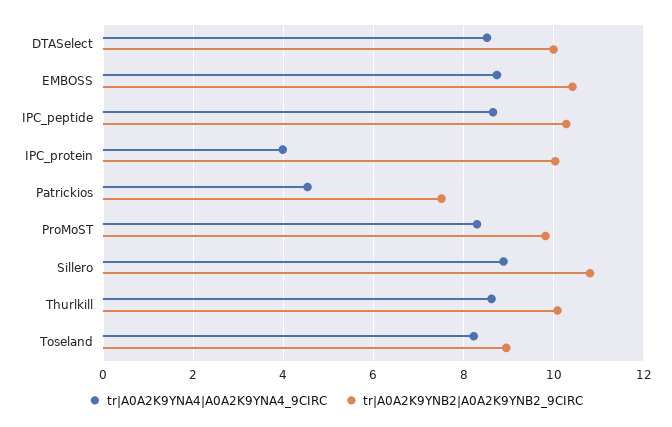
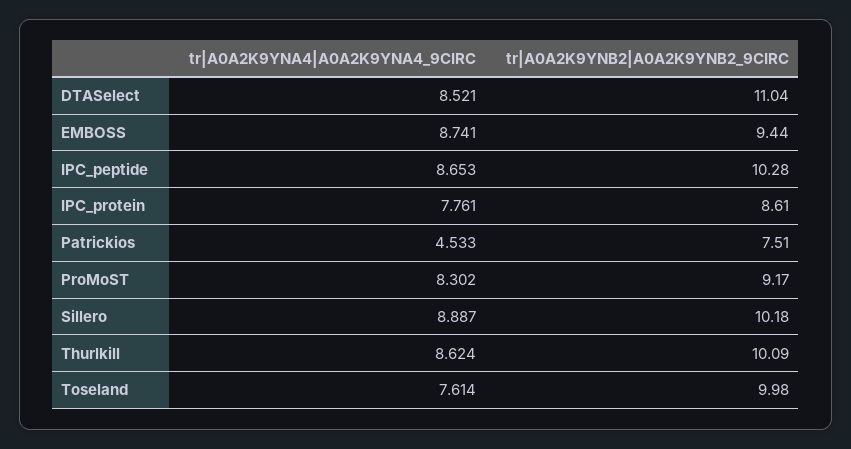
  {
    "tr|A0A2K9YNA4|A0A2K9YNA4_9CIRC": {
      "DTASelect": 8.521,
      "EMBOSS": 8.741,
      "IPC_peptide": 8.653,
-     "IPC_protein": 4,
+     "IPC_protein": 7.761,
      "Patrickios": 4.533,
      "ProMoST": 8.302,
      "Sillero": 8.887,
      "Thurlkill": 8.624,
-     "Toseland": 8.2
+     "Toseland": 7.614
    },
    "tr|A0A2K9YNB2|A0A2K9YNB2_9CIRC": {
-     "DTASelect": 10,
+     "DTASelect": 11.04,
-     "EMBOSS": 10.4,
+     "EMBOSS": 9.44,
      "IPC_peptide": 10.28,
-     "IPC_protein": 10,
+     "IPC_protein": 8.61,
      "Patrickios": 7.51,
-     "ProMoST": 9.8,
+     "ProMoST": 9.17,
-     "Sillero": 10.8,
+     "Sillero": 10.18,
      "Thurlkill": 10.09,
-     "Toseland": 9
+     "Toseland": 9.98
    }
  }

